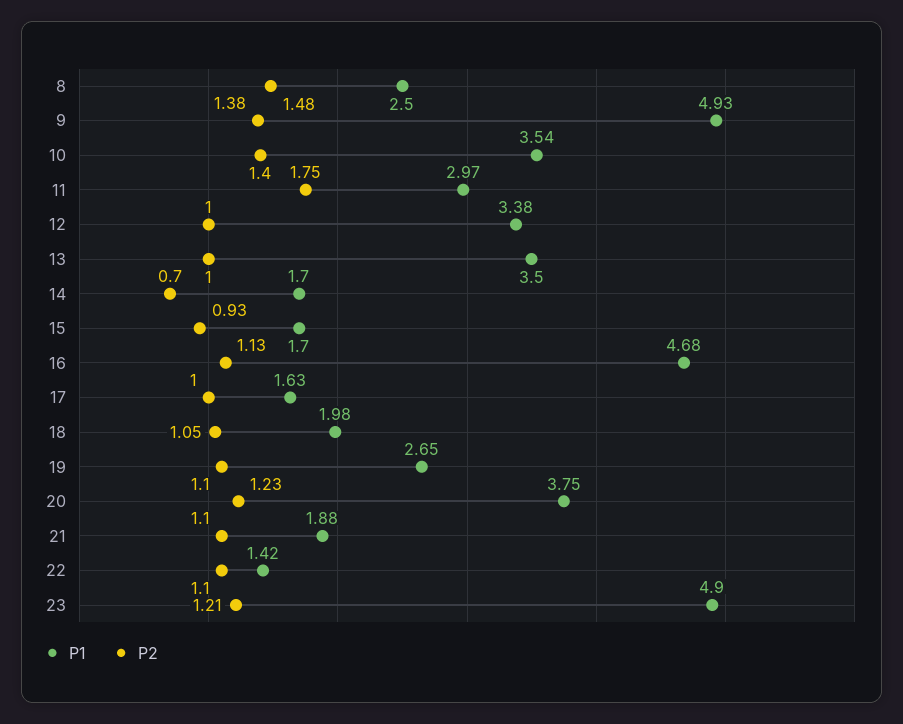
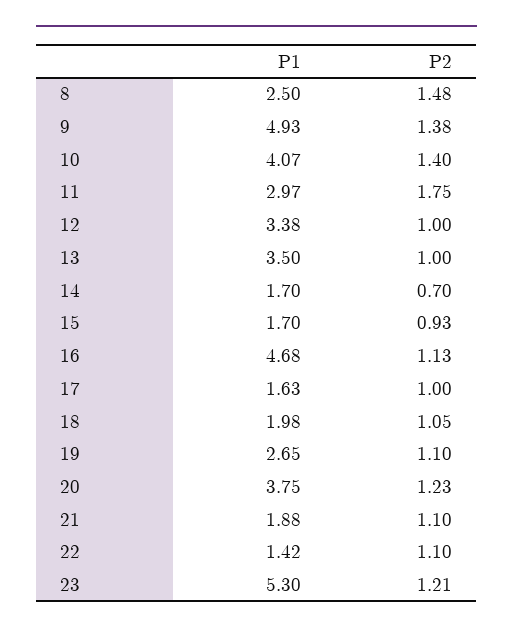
  {
    "P1": {
      "8": 2.5,
      "9": 4.93,
-     "10": 3.54,
+     "10": 4.07,
      "11": 2.97,
      "12": 3.38,
      "13": 3.5,
      "14": 1.7,
      "15": 1.7,
      "16": 4.68,
      "17": 1.63,
      "18": 1.98,
      "19": 2.65,
      "20": 3.75,
      "21": 1.88,
      "22": 1.42,
-     "23": 4.9
+     "23": 5.3
    },
    "P2": {
      "8": 1.48,
      "9": 1.38,
      "10": 1.4,
      "11": 1.75,
      "12": 1,
      "13": 1,
      "14": 0.7,
      "15": 0.93,
      "16": 1.13,
      "17": 1,
      "18": 1.05,
      "19": 1.1,
      "20": 1.23,
      "21": 1.1,
      "22": 1.1,
      "23": 1.21
    }
  }

